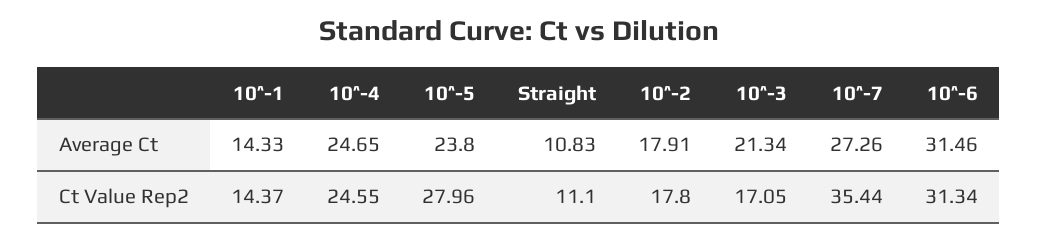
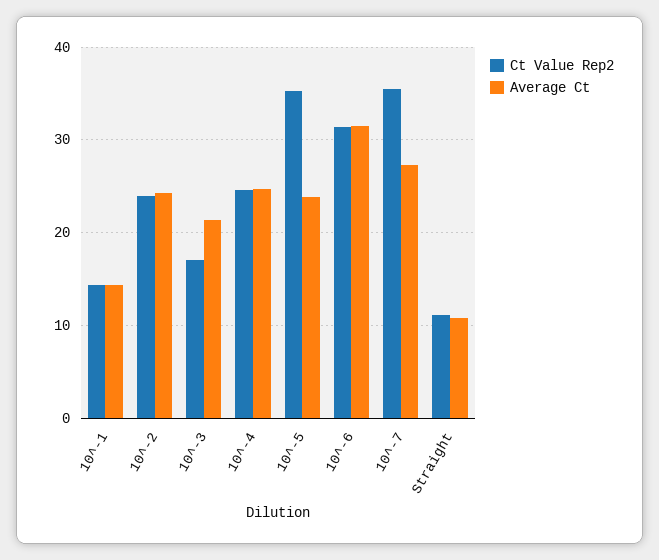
  {
    "Average Ct": {
      "10^-1": 14.33,
      "10^-4": 24.65,
      "10^-5": 23.8,
      "Straight": 10.83,
-     "10^-2": 17.91,
+     "10^-2": 24,
      "10^-3": 21.34,
      "10^-7": 27.26,
      "10^-6": 31.46
    },
    "Ct Value Rep2": {
      "10^-1": 14.37,
      "10^-4": 24.55,
-     "10^-5": 27.96,
+     "10^-5": 35,
      "Straight": 11.1,
-     "10^-2": 17.8,
+     "10^-2": 24,
      "10^-3": 17.05,
      "10^-7": 35.44,
      "10^-6": 31.34
    }
  }

